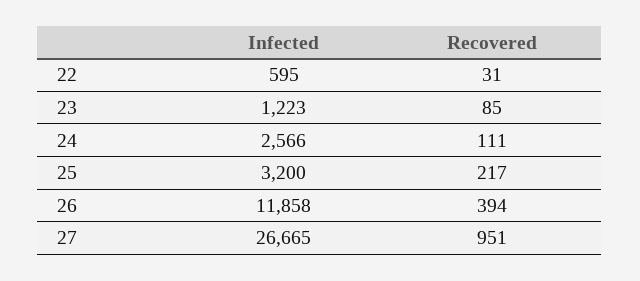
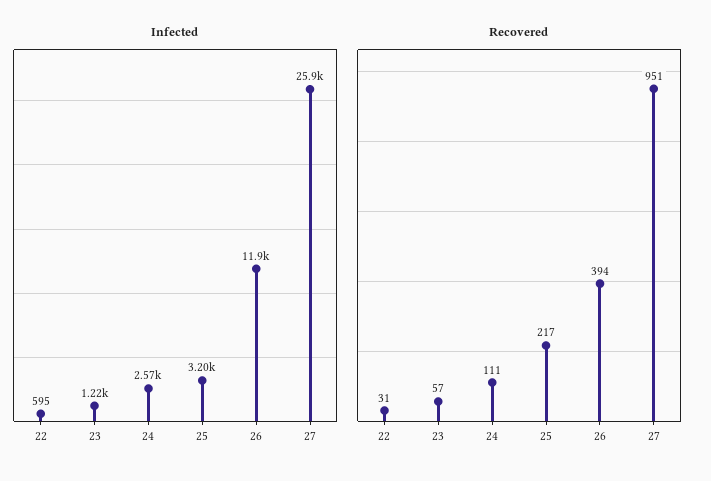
  {
    "Infected": {
      "22": 595,
      "23": 1223,
      "24": 2566,
      "25": 3200,
      "26": 11858,
-     "27": 26665
+     "27": 25900
    },
    "Recovered": {
      "22": 31,
-     "23": 85,
+     "23": 57,
      "24": 111,
      "25": 217,
      "26": 394,
      "27": 951
    }
  }

